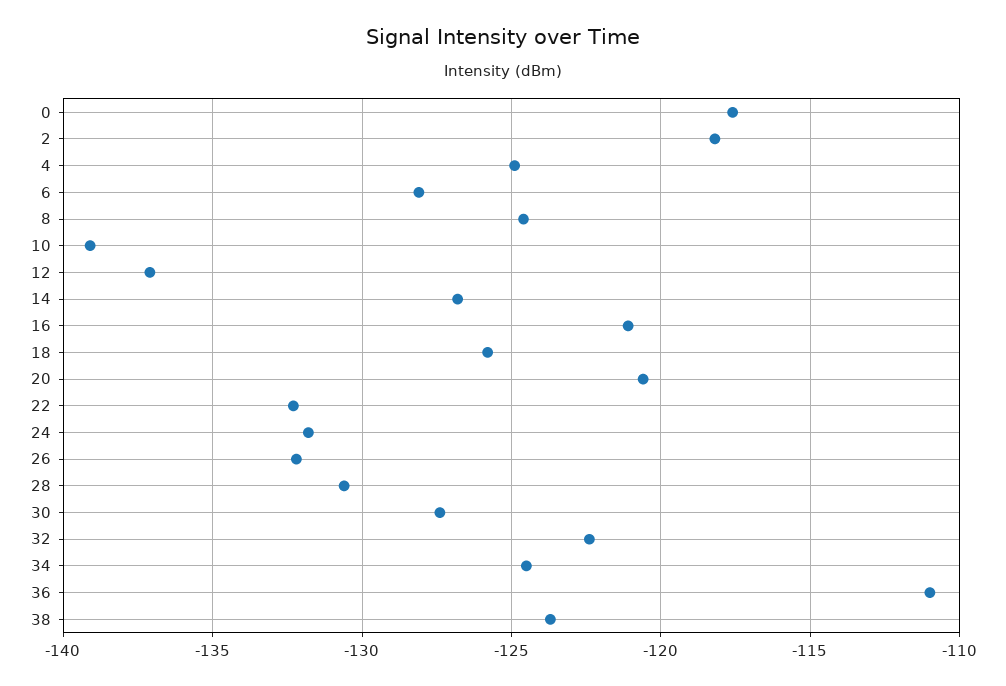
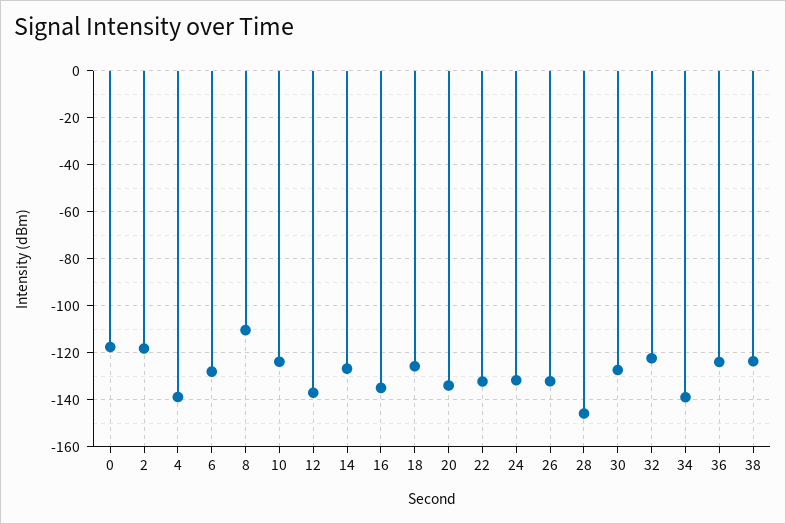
  {
    "0": -117.5,
    "2": -118,
-   "4": -125,
+   "4": -140,
    "6": -128,
-   "8": -124.5,
+   "8": -110,
-   "10": -139,
+   "10": -125,
    "12": -137,
    "14": -127,
-   "16": -121,
+   "16": -135,
    "18": -126,
-   "20": -120.5,
+   "20": -135,
    "22": -132.5,
    "24": -132,
    "26": -132,
-   "28": -130.5,
+   "28": -145,
    "30": -127.5,
    "32": -122.5,
-   "34": -124.5,
+   "34": -140,
-   "36": -111,
+   "36": -125,
    "38": -123.5
  }

